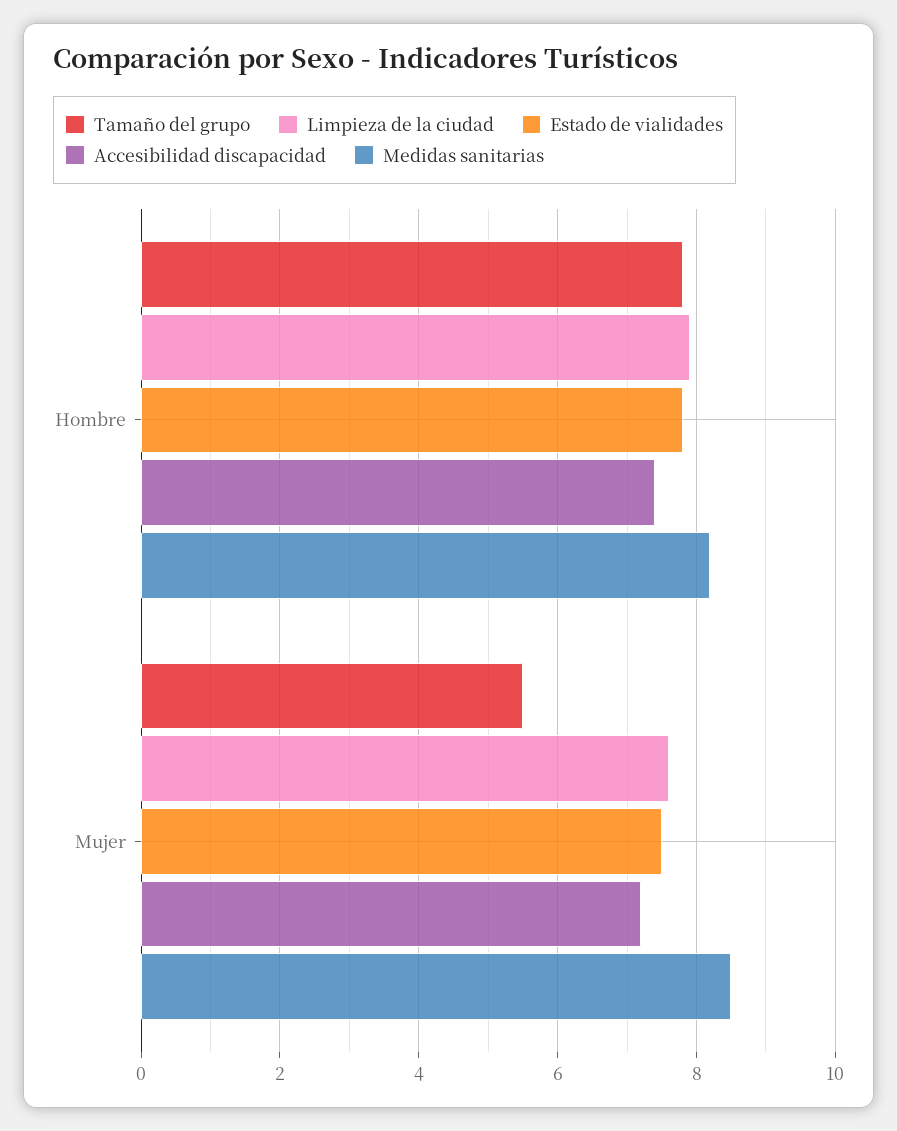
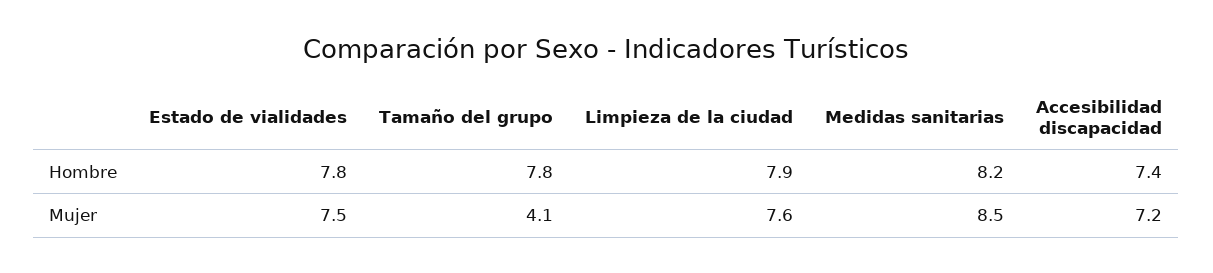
  {
    "Tamaño del grupo": {
      "Hombre": 7.8,
-     "Mujer": 5.5
+     "Mujer": 4.1
    },
    "Limpieza de la ciudad": {
      "Hombre": 7.9,
      "Mujer": 7.6
    },
    "Estado de vialidades": {
      "Hombre": 7.8,
      "Mujer": 7.5
    },
    "Accesibilidad discapacidad": {
      "Hombre": 7.4,
      "Mujer": 7.2
    },
    "Medidas sanitarias": {
      "Hombre": 8.2,
      "Mujer": 8.5
    }
  }

